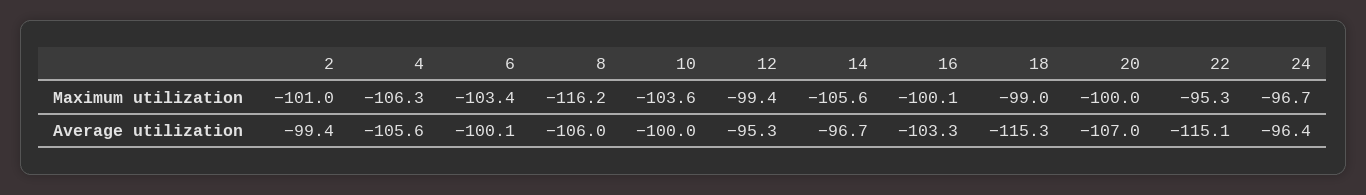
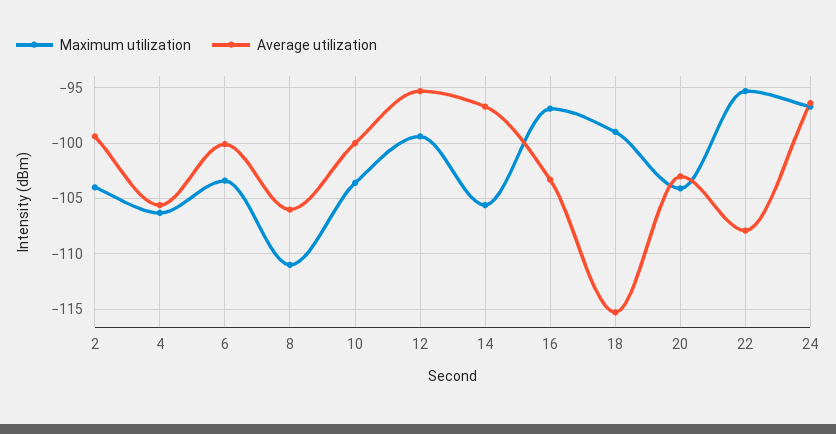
  {
    "Maximum utilization": {
-     "2": -101,
+     "2": -104,
      "4": -106.3,
      "6": -103.4,
-     "8": -116.2,
+     "8": -111,
      "10": -103.6,
      "12": -99.4,
      "14": -105.6,
-     "16": -100.1,
+     "16": -97,
      "18": -99,
-     "20": -100,
+     "20": -104,
      "22": -95.3,
      "24": -96.7
    },
    "Average utilization": {
      "2": -99.4,
      "4": -105.6,
      "6": -100.1,
      "8": -106,
      "10": -100,
      "12": -95.3,
      "14": -96.7,
      "16": -103.3,
      "18": -115.3,
-     "20": -107,
+     "20": -103,
-     "22": -115.1,
+     "22": -108,
      "24": -96.4
    }
  }

